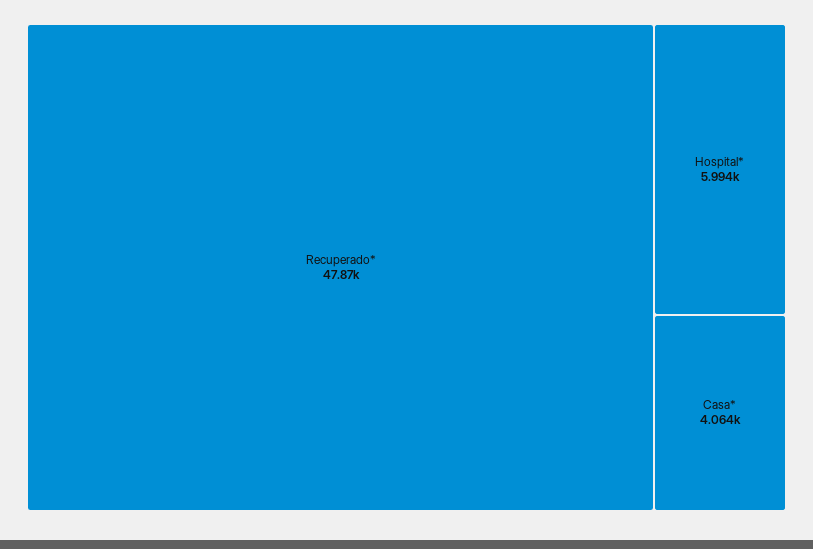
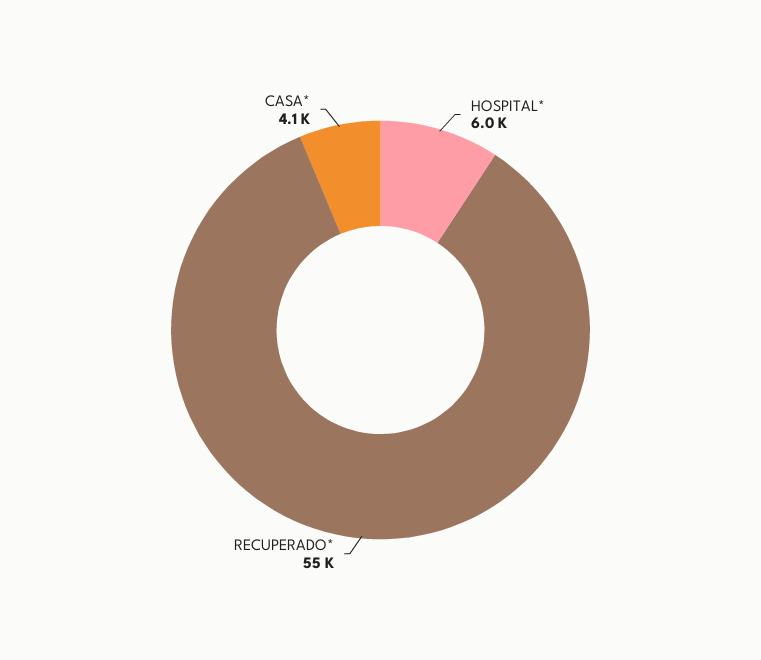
  {
-   "Recuperado*": 47870,
+   "Recuperado*": 55000,
    "Hospital*": 5994,
    "Casa*": 4064
  }

